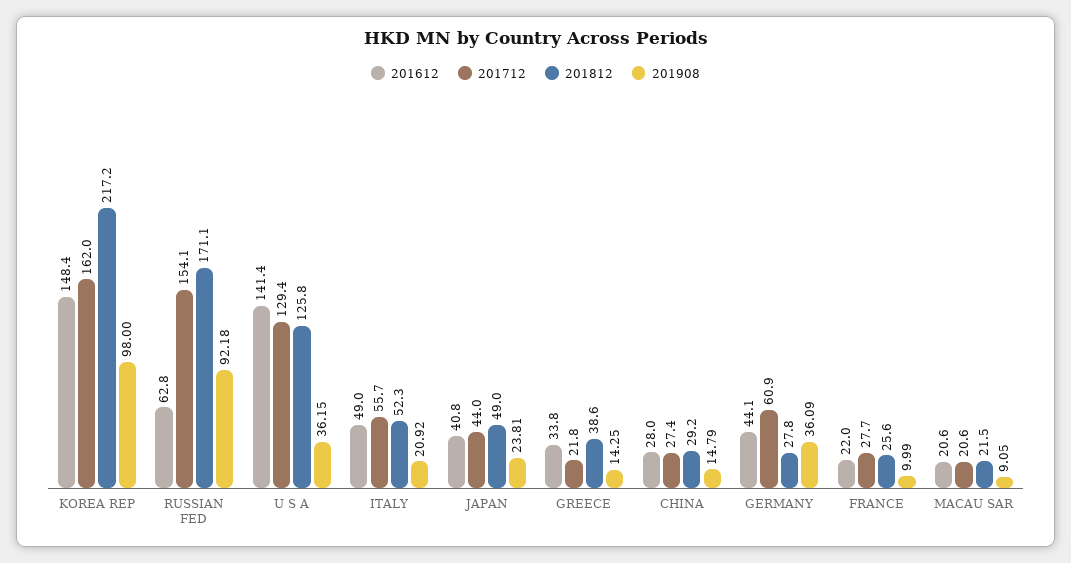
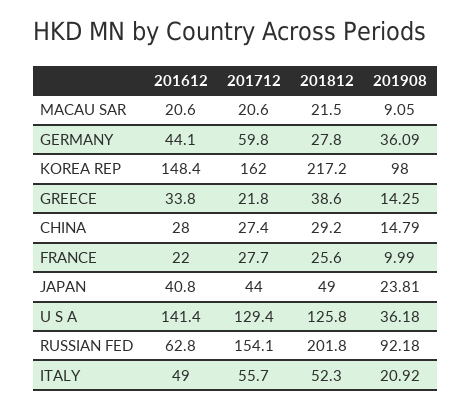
  {
    "201612": {
      "KOREA REP": 148.4,
      "RUSSIAN FED": 62.8,
      "U S A": 141.4,
      "ITALY": 49,
      "JAPAN": 40.8,
      "GREECE": 33.8,
      "CHINA": 28,
      "GERMANY": 44.1,
      "FRANCE": 22,
      "MACAU SAR": 20.6
    },
    "201712": {
      "KOREA REP": 162,
      "RUSSIAN FED": 154.1,
      "U S A": 129.4,
      "ITALY": 55.7,
      "JAPAN": 44,
      "GREECE": 21.8,
      "CHINA": 27.4,
-     "GERMANY": 60.9,
+     "GERMANY": 59.8,
      "FRANCE": 27.7,
      "MACAU SAR": 20.6
    },
    "201812": {
      "KOREA REP": 217.2,
-     "RUSSIAN FED": 171.1,
+     "RUSSIAN FED": 201.8,
      "U S A": 125.8,
      "ITALY": 52.3,
      "JAPAN": 49,
      "GREECE": 38.6,
      "CHINA": 29.2,
      "GERMANY": 27.8,
      "FRANCE": 25.6,
      "MACAU SAR": 21.5
    },
    "201908": {
      "KOREA REP": 98,
      "RUSSIAN FED": 92.18,
-     "U S A": 36.15,
+     "U S A": 36.18,
      "ITALY": 20.92,
      "JAPAN": 23.81,
      "GREECE": 14.25,
      "CHINA": 14.79,
      "GERMANY": 36.09,
      "FRANCE": 9.99,
      "MACAU SAR": 9.05
    }
  }

